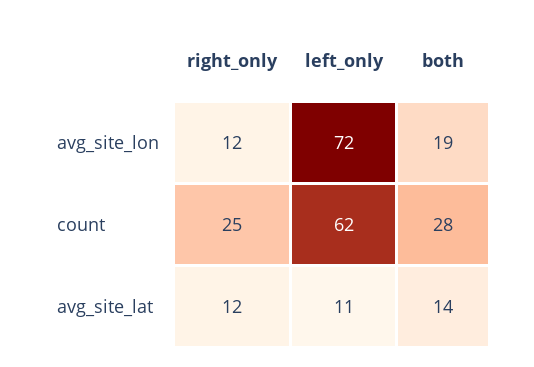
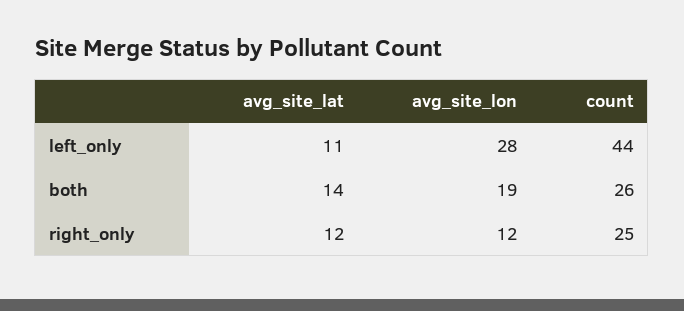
  {
    "right_only": {
      "avg_site_lon": 12,
      "count": 25,
      "avg_site_lat": 12
    },
    "left_only": {
-     "avg_site_lon": 72,
+     "avg_site_lon": 28,
-     "count": 62,
+     "count": 44,
      "avg_site_lat": 11
    },
    "both": {
      "avg_site_lon": 19,
-     "count": 28,
+     "count": 26,
      "avg_site_lat": 14
    }
  }

